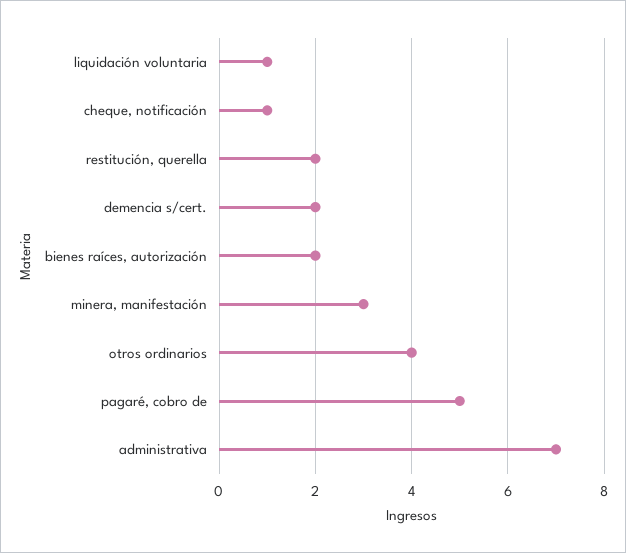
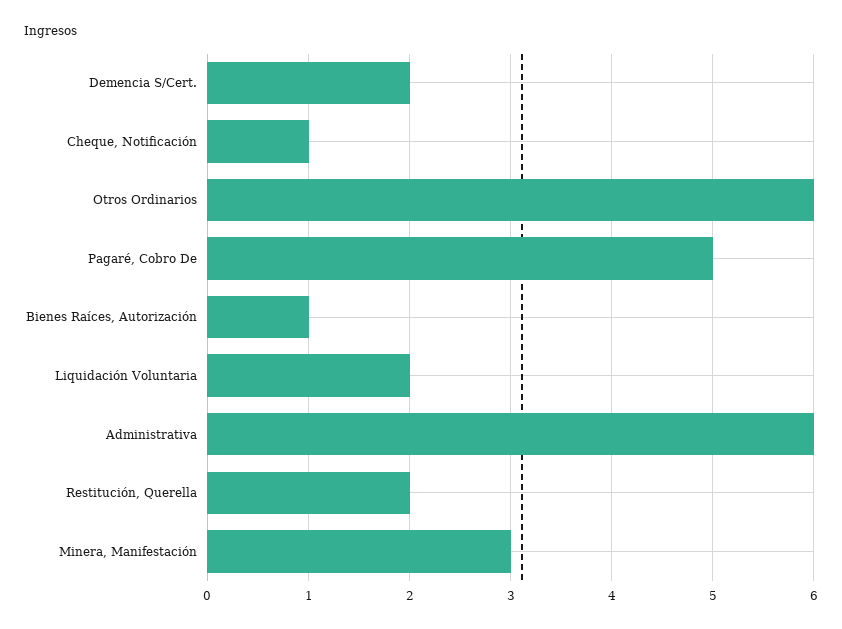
  {
-   "liquidación voluntaria": 1,
+   "liquidación voluntaria": 2,
    "cheque, notificación": 1,
    "restitución, querella": 2,
    "demencia s/cert.": 2,
-   "bienes raíces, autorización": 2,
+   "bienes raíces, autorización": 1,
    "minera, manifestación": 3,
-   "otros ordinarios": 4,
+   "otros ordinarios": 6,
    "pagaré, cobro de": 5,
-   "administrativa": 7
+   "administrativa": 6
  }

